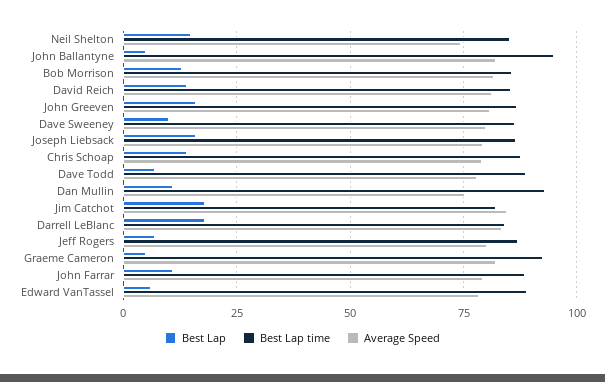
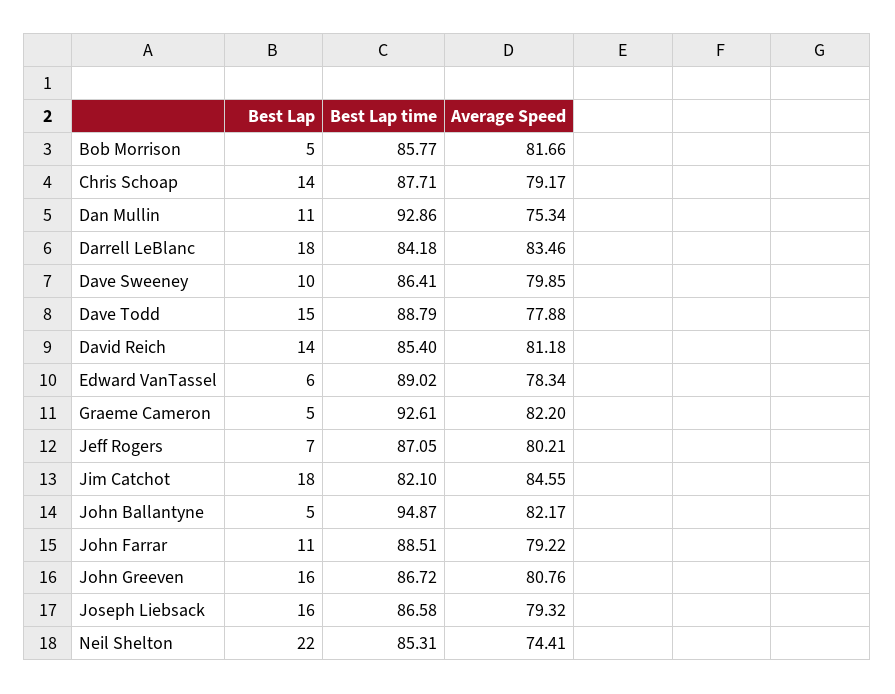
  {
    "Best Lap": {
-     "Neil Shelton": 15,
+     "Neil Shelton": 22,
      "John Ballantyne": 5,
-     "Bob Morrison": 12.5,
+     "Bob Morrison": 5,
      "David Reich": 14,
      "John Greeven": 16,
      "Dave Sweeney": 10,
      "Joseph Liebsack": 16,
      "Chris Schoap": 14,
-     "Dave Todd": 7.5,
+     "Dave Todd": 15,
      "Dan Mullin": 11,
      "Jim Catchot": 18,
      "Darrell LeBlanc": 18,
      "Jeff Rogers": 7,
      "Graeme Cameron": 5,
      "John Farrar": 11,
      "Edward VanTassel": 6
    },
    "Best Lap time": {
      "Neil Shelton": 85.31,
      "John Ballantyne": 94.87,
      "Bob Morrison": 85.77,
      "David Reich": 85.4,
      "John Greeven": 86.72,
      "Dave Sweeney": 86.41,
      "Joseph Liebsack": 86.58,
      "Chris Schoap": 87.71,
      "Dave Todd": 88.79,
      "Dan Mullin": 92.86,
      "Jim Catchot": 82.1,
      "Darrell LeBlanc": 84.18,
      "Jeff Rogers": 87.05,
      "Graeme Cameron": 92.61,
      "John Farrar": 88.51,
      "Edward VanTassel": 89.02
    },
    "Average Speed": {
      "Neil Shelton": 74.41,
      "John Ballantyne": 82.17,
      "Bob Morrison": 81.66,
      "David Reich": 81.18,
      "John Greeven": 80.76,
      "Dave Sweeney": 79.85,
      "Joseph Liebsack": 79.32,
      "Chris Schoap": 79.17,
      "Dave Todd": 77.88,
      "Dan Mullin": 75.34,
      "Jim Catchot": 84.55,
      "Darrell LeBlanc": 83.46,
      "Jeff Rogers": 80.21,
      "Graeme Cameron": 82.2,
      "John Farrar": 79.22,
      "Edward VanTassel": 78.34
    }
  }

